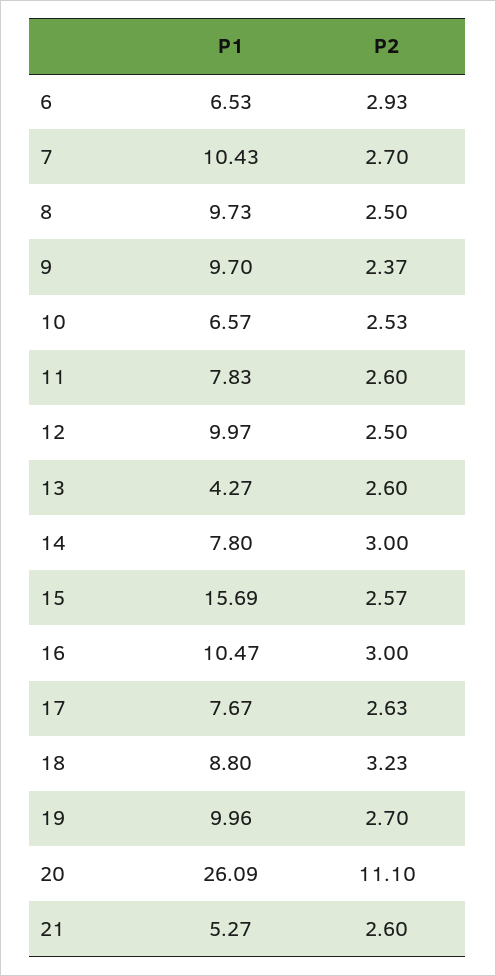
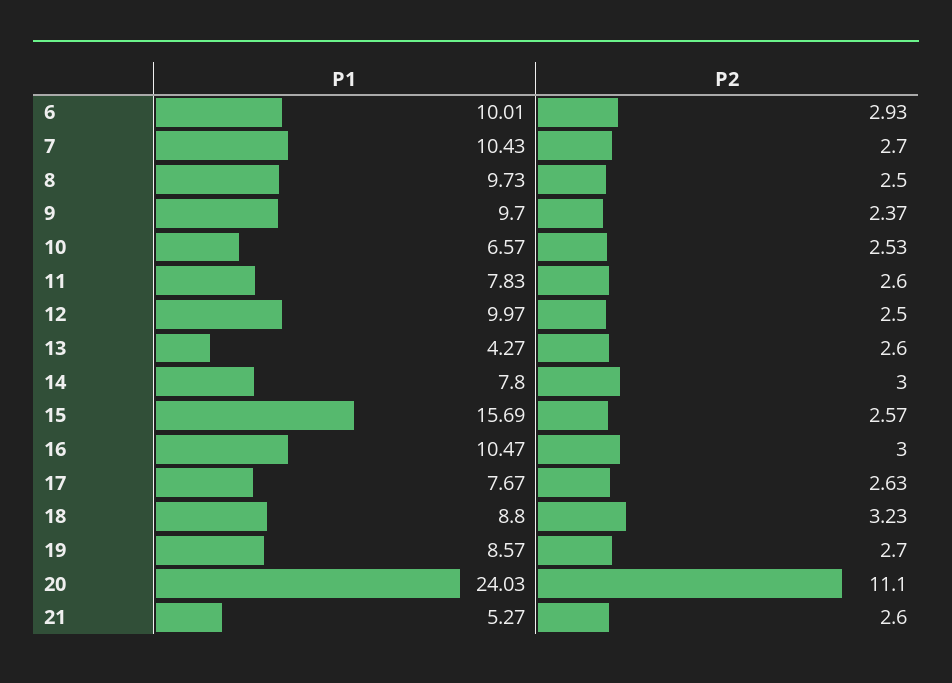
  {
    "P1": {
-     "6": 6.53,
+     "6": 10.01,
      "7": 10.43,
      "8": 9.73,
      "9": 9.7,
      "10": 6.57,
      "11": 7.83,
      "12": 9.97,
      "13": 4.27,
      "14": 7.8,
      "15": 15.69,
      "16": 10.47,
      "17": 7.67,
      "18": 8.8,
-     "19": 9.96,
+     "19": 8.57,
-     "20": 26.09,
+     "20": 24.03,
      "21": 5.27
    },
    "P2": {
      "6": 2.93,
      "7": 2.7,
      "8": 2.5,
      "9": 2.37,
      "10": 2.53,
      "11": 2.6,
      "12": 2.5,
      "13": 2.6,
      "14": 3,
      "15": 2.57,
      "16": 3,
      "17": 2.63,
      "18": 3.23,
      "19": 2.7,
      "20": 11.1,
      "21": 2.6
    }
  }

